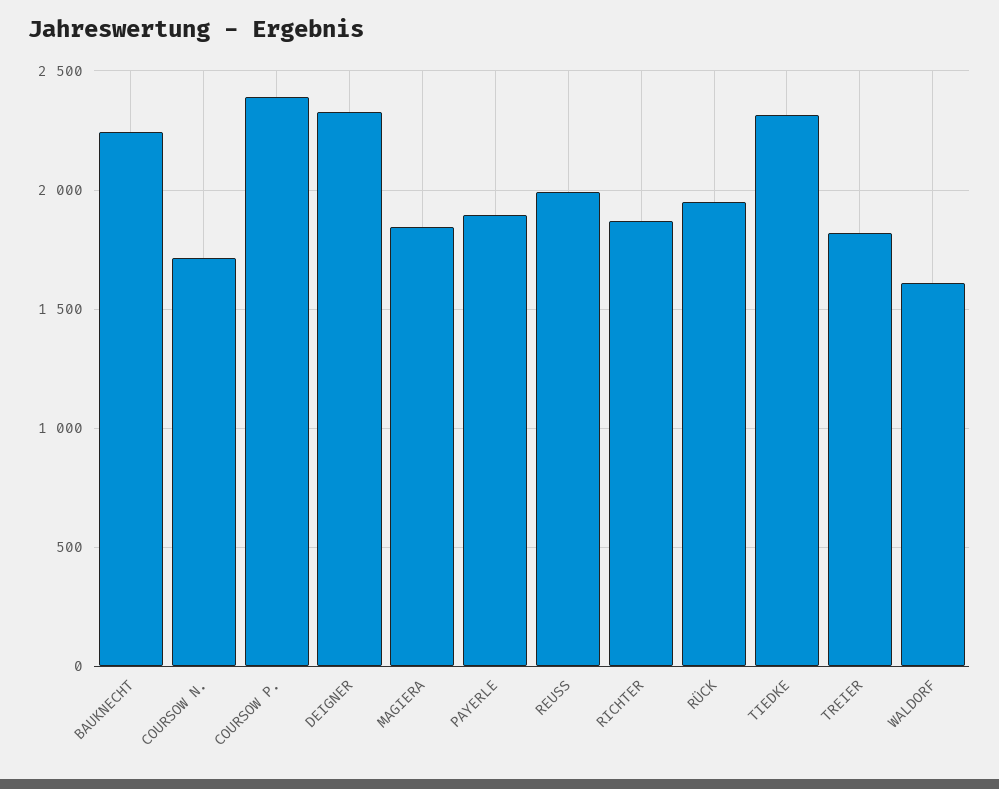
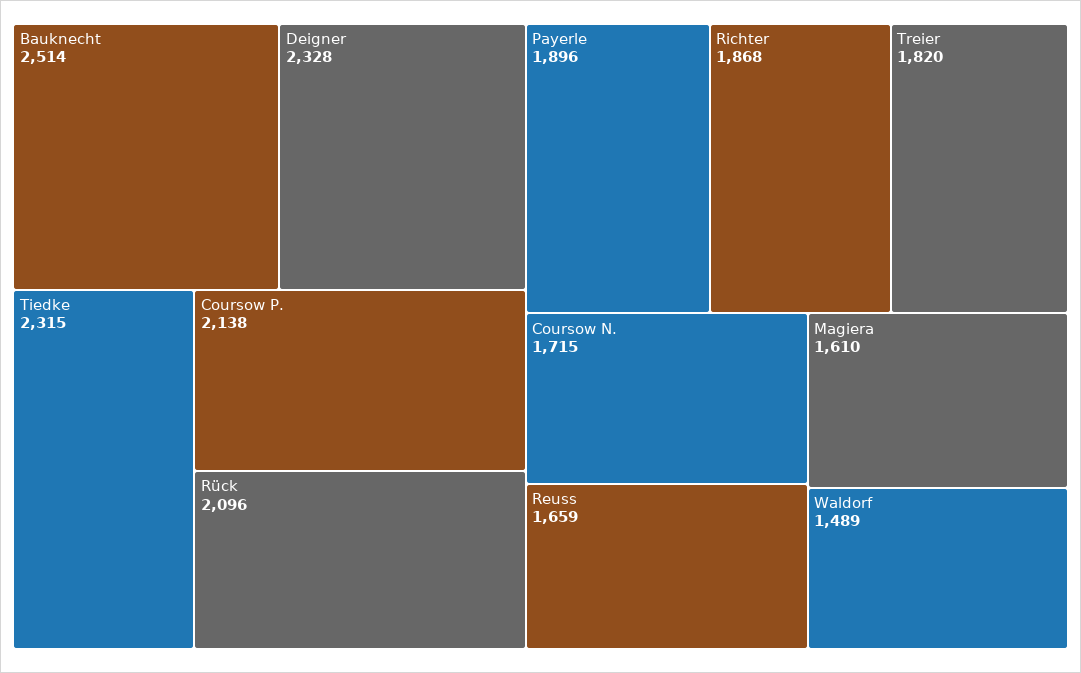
  {
-   "BAUKNECHT": 2250,
+   "BAUKNECHT": 2514,
    "COURSOW N.": 1715,
-   "COURSOW P.": 2400,
+   "COURSOW P.": 2138,
    "DEIGNER": 2328,
-   "MAGIERA": 1850,
+   "MAGIERA": 1610,
    "PAYERLE": 1896,
-   "REUSS": 2000,
+   "REUSS": 1659,
    "RICHTER": 1868,
-   "RÜCK": 1950,
+   "RÜCK": 2096,
    "TIEDKE": 2315,
    "TREIER": 1820,
-   "WALDORF": 1600
+   "WALDORF": 1489
  }

